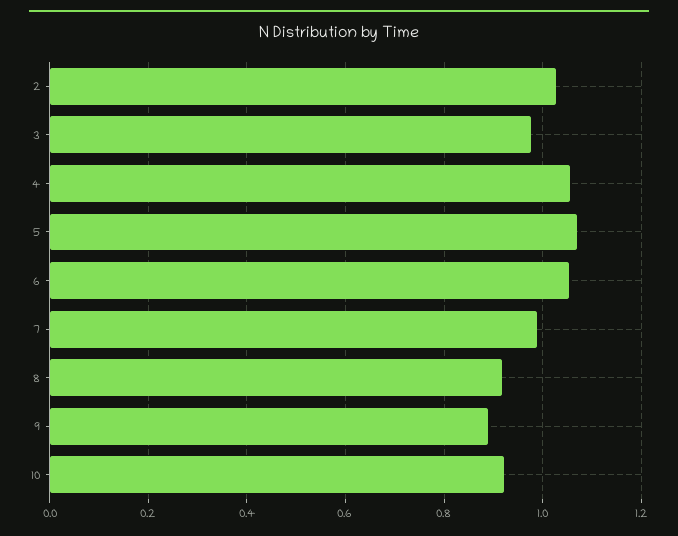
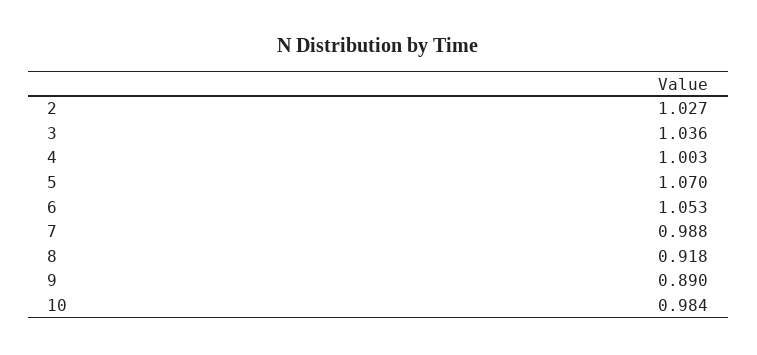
  {
    "2": 1.027,
-   "3": 0.98,
+   "3": 1.036,
-   "4": 1.06,
+   "4": 1.003,
    "5": 1.07,
    "6": 1.053,
    "7": 0.988,
    "8": 0.918,
    "9": 0.89,
-   "10": 0.92
+   "10": 0.984
  }

